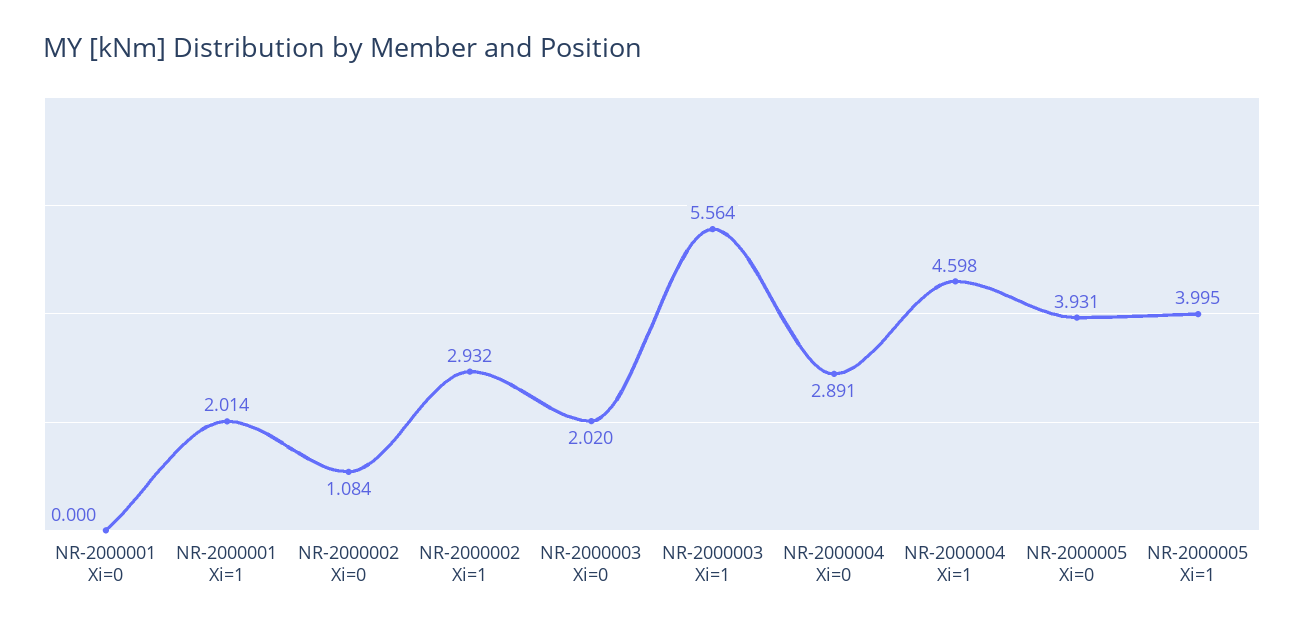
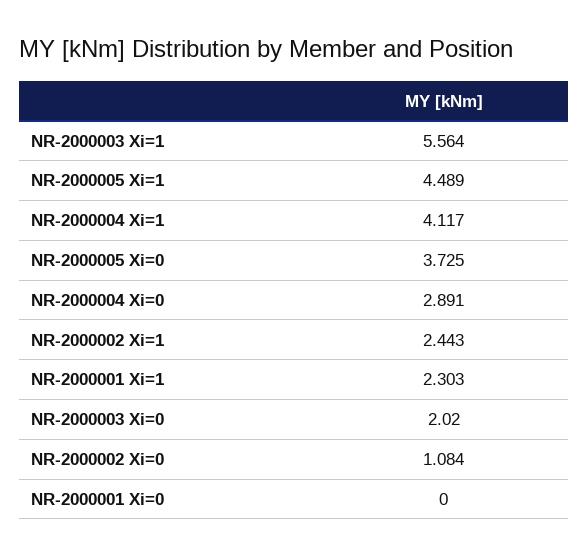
  {
    "NR-2000001 Xi=0": 0,
-   "NR-2000001 Xi=1": 2.014,
+   "NR-2000001 Xi=1": 2.303,
    "NR-2000002 Xi=0": 1.084,
-   "NR-2000002 Xi=1": 2.932,
+   "NR-2000002 Xi=1": 2.443,
    "NR-2000003 Xi=0": 2.02,
    "NR-2000003 Xi=1": 5.564,
    "NR-2000004 Xi=0": 2.891,
-   "NR-2000004 Xi=1": 4.598,
+   "NR-2000004 Xi=1": 4.117,
-   "NR-2000005 Xi=0": 3.931,
+   "NR-2000005 Xi=0": 3.725,
-   "NR-2000005 Xi=1": 3.995
+   "NR-2000005 Xi=1": 4.489
  }

